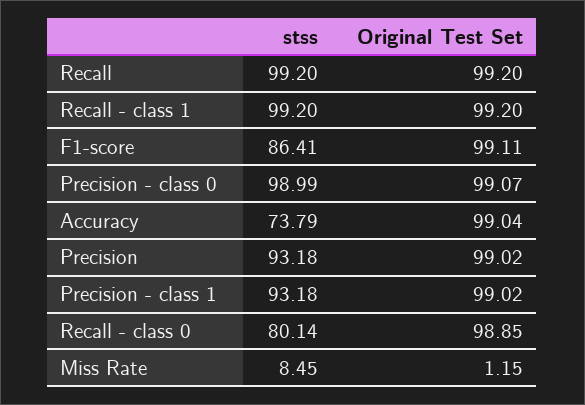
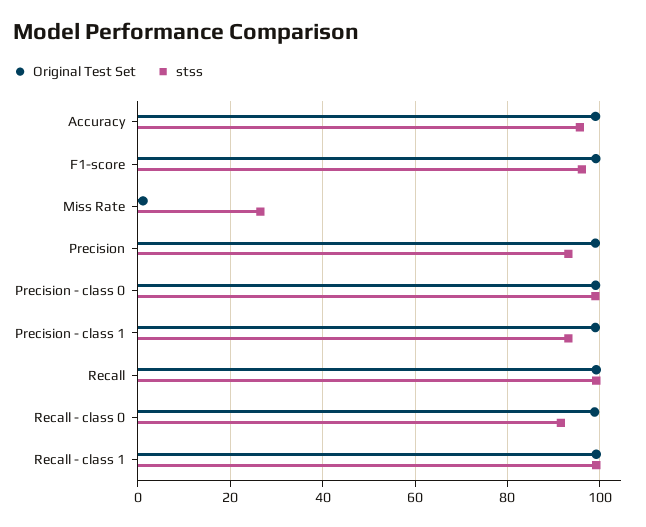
  {
    "stss": {
      "Recall": 99.2,
      "Recall - class 1": 99.2,
-     "F1-score": 86.41,
+     "F1-score": 96,
      "Precision - class 0": 98.99,
-     "Accuracy": 73.79,
+     "Accuracy": 96,
      "Precision": 93.18,
      "Precision - class 1": 93.18,
-     "Recall - class 0": 80.14,
+     "Recall - class 0": 92,
-     "Miss Rate": 8.45
+     "Miss Rate": 26
    },
    "Original Test Set": {
      "Recall": 99.2,
      "Recall - class 1": 99.2,
      "F1-score": 99.11,
      "Precision - class 0": 99.07,
      "Accuracy": 99.04,
      "Precision": 99.02,
      "Precision - class 1": 99.02,
      "Recall - class 0": 98.85,
      "Miss Rate": 1.15
    }
  }

